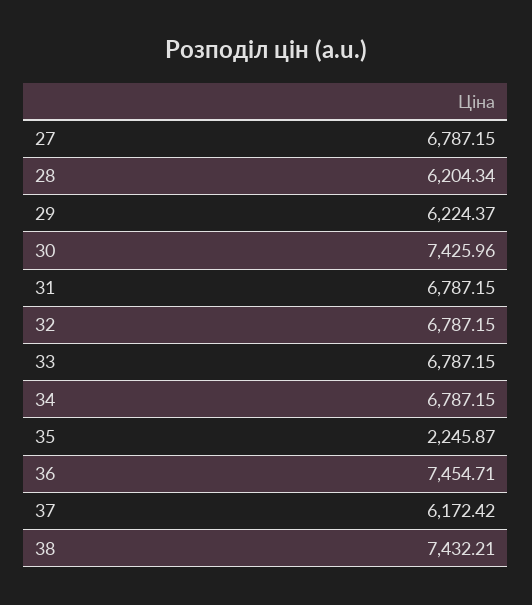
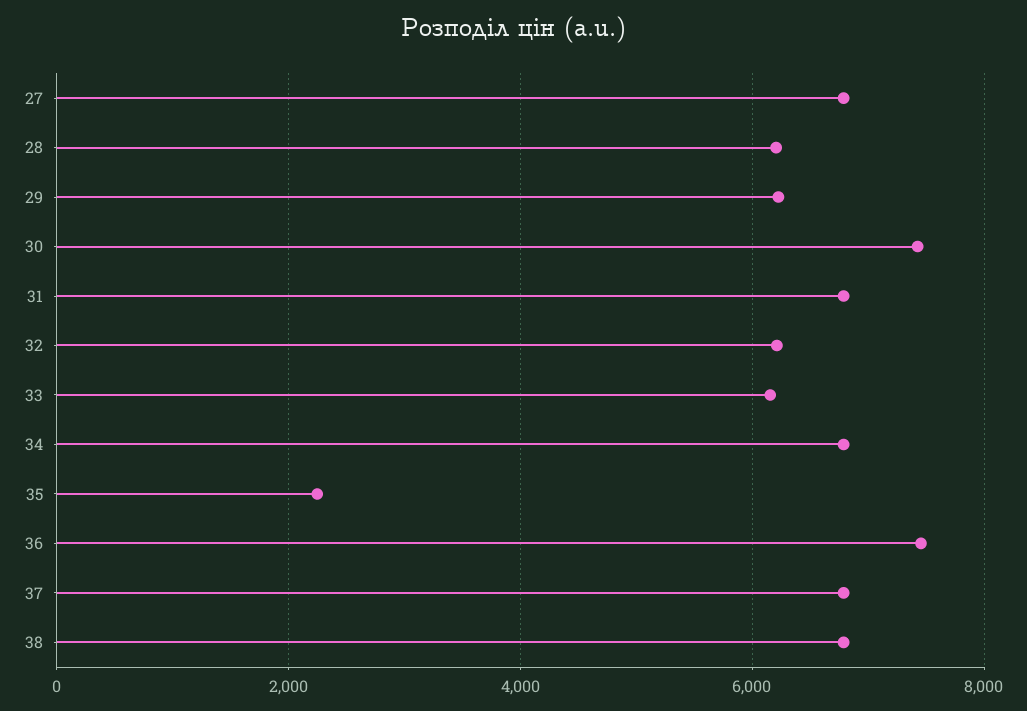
  {
    "27": 6787.15,
    "28": 6204.34,
    "29": 6224.37,
    "30": 7425.96,
    "31": 6787.15,
-   "32": 6787.15,
+   "32": 6200,
-   "33": 6787.15,
+   "33": 6200,
    "34": 6787.15,
    "35": 2245.87,
    "36": 7454.71,
-   "37": 6172.42,
+   "37": 6800,
-   "38": 7432.21
+   "38": 6800
  }

